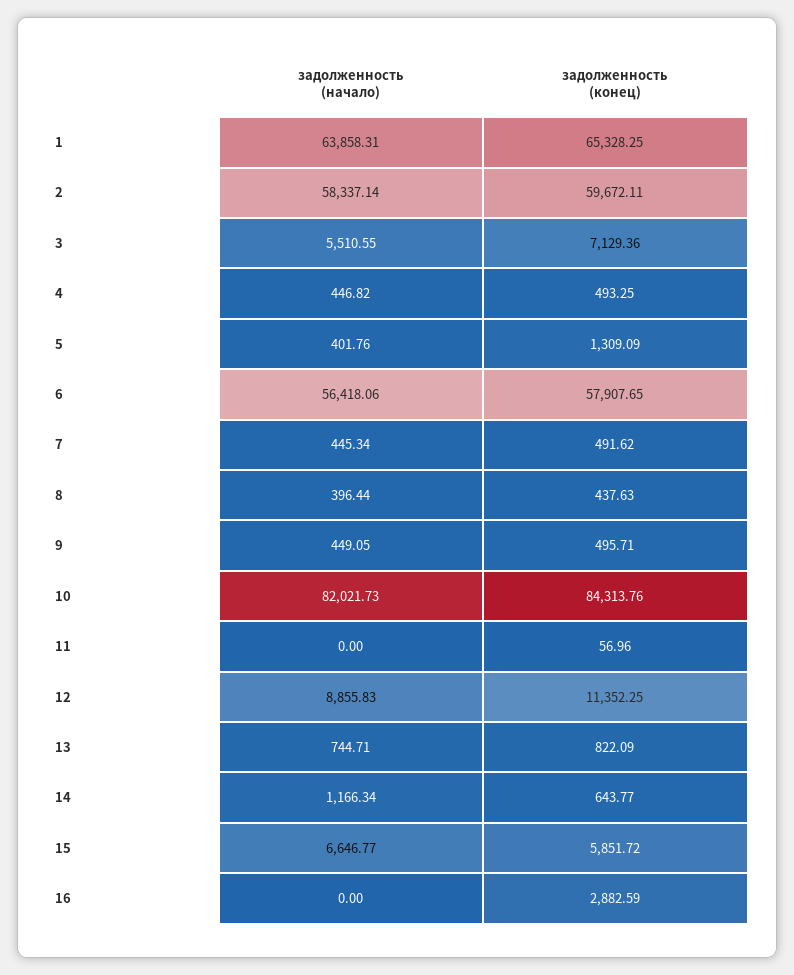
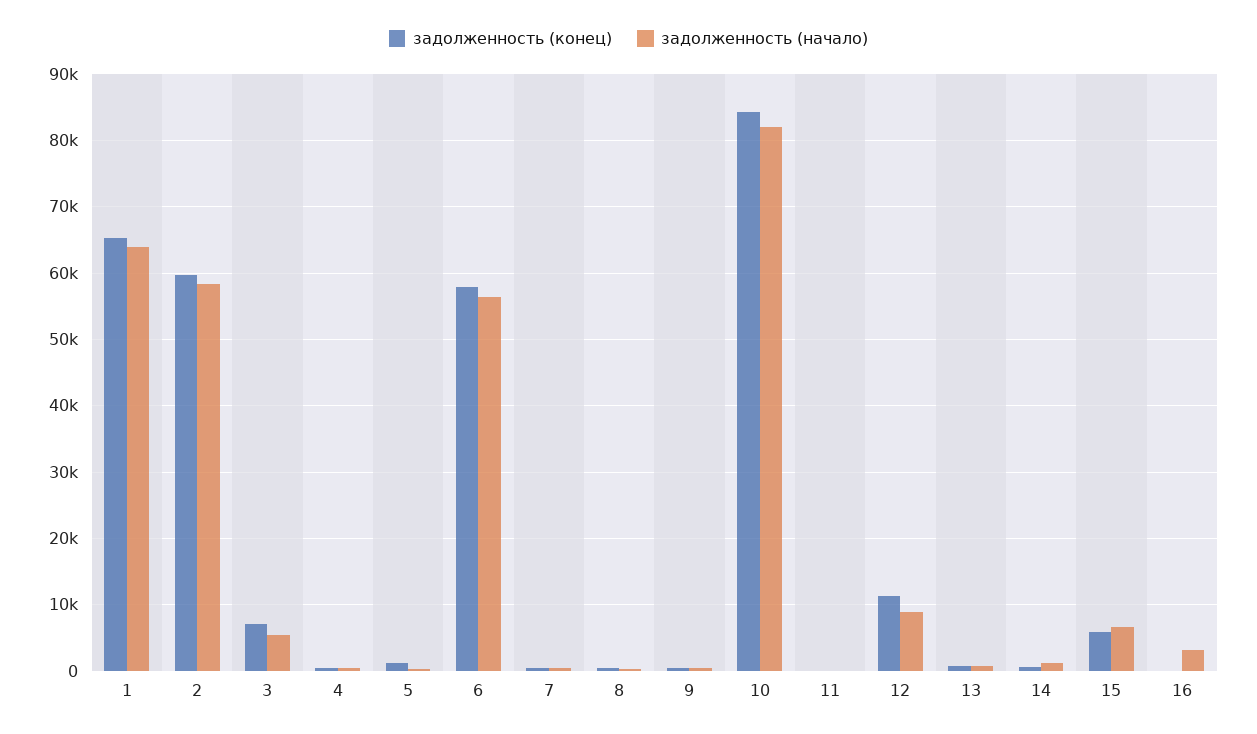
  {
    "задолженность (начало)": {
      "1": 63858.31,
      "2": 58337.14,
      "3": 5510.55,
      "4": 446.82,
      "5": 401.76,
      "6": 56418.06,
      "7": 445.34,
      "8": 396.44,
      "9": 449.05,
      "10": 82021.73,
      "11": 0,
      "12": 8855.83,
      "13": 744.71,
      "14": 1166.34,
      "15": 6646.77,
-     "16": 0
+     "16": 3000
    },
    "задолженность (конец)": {
      "1": 65328.25,
      "2": 59672.11,
      "3": 7129.36,
      "4": 493.25,
      "5": 1309.09,
      "6": 57907.65,
      "7": 491.62,
      "8": 437.63,
      "9": 495.71,
      "10": 84313.76,
      "11": 56.96,
      "12": 11352.25,
      "13": 822.09,
      "14": 643.77,
      "15": 5851.72,
-     "16": 2882.59
+     "16": 0
    }
  }

